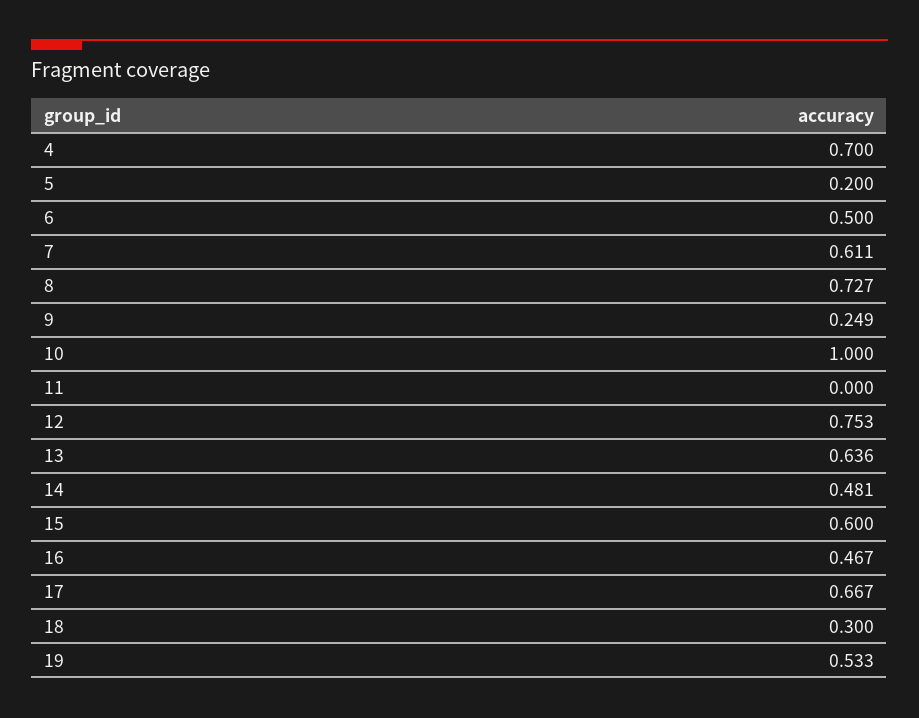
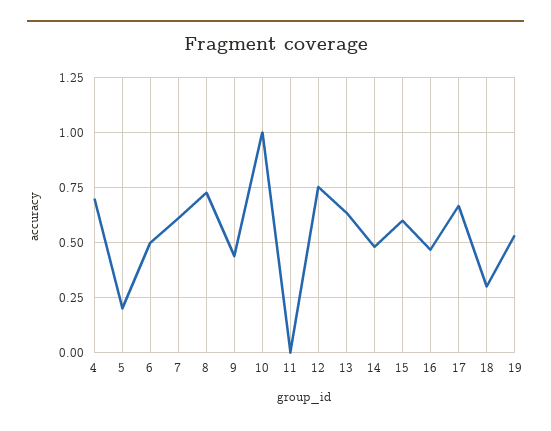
  {
    "4": 0.7,
    "5": 0.2,
    "6": 0.5,
    "7": 0.611,
    "8": 0.727,
-   "9": 0.249,
+   "9": 0.45,
    "10": 1,
    "11": 0,
    "12": 0.753,
    "13": 0.636,
    "14": 0.481,
    "15": 0.6,
    "16": 0.467,
    "17": 0.667,
    "18": 0.3,
    "19": 0.533
  }

